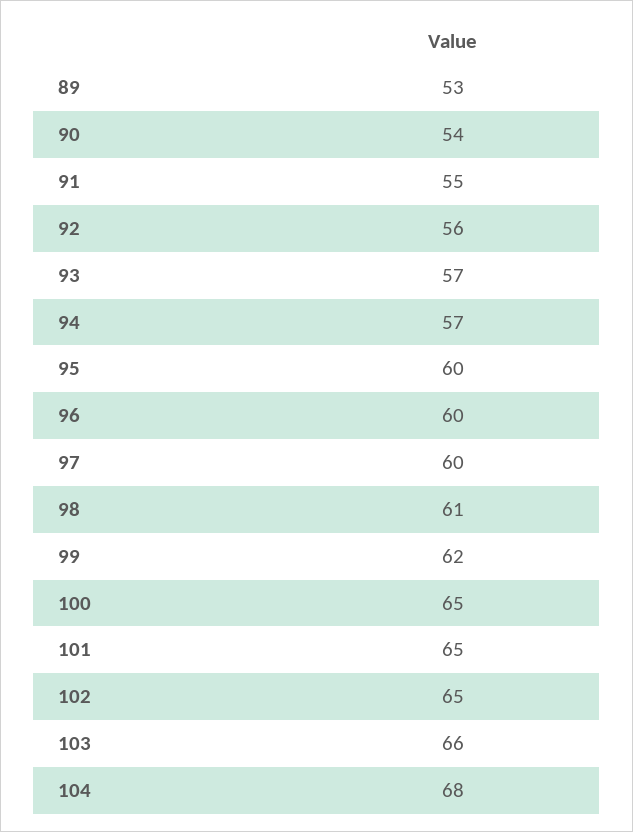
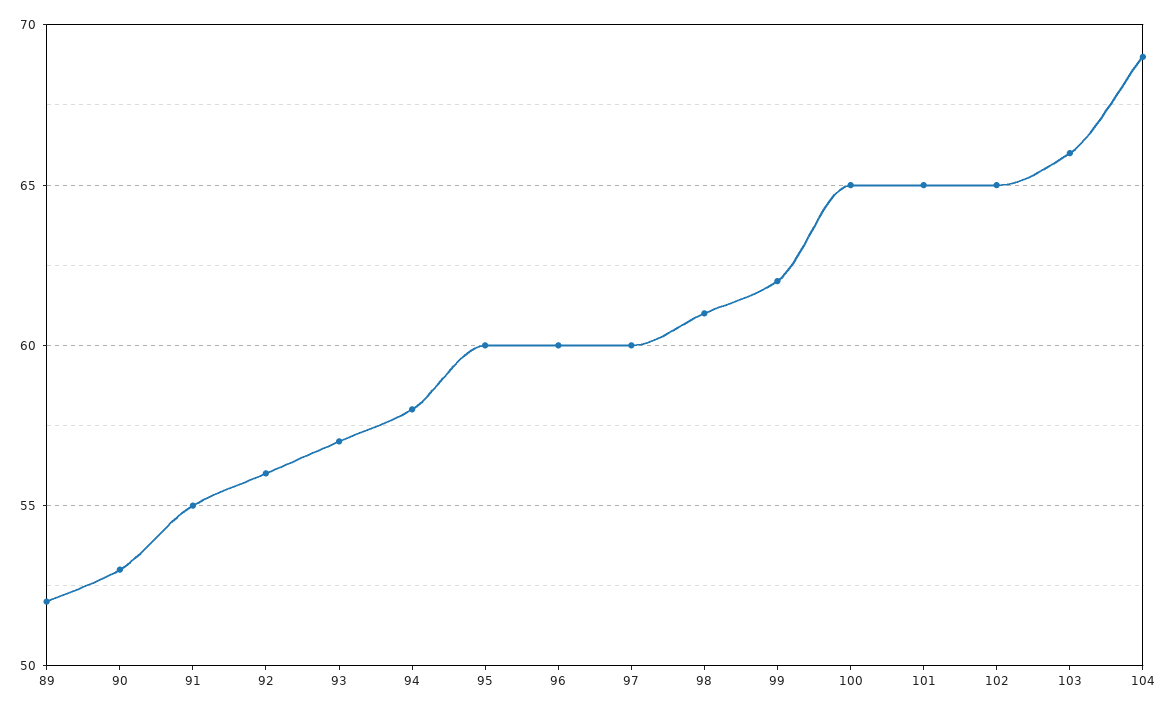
  {
-   "89": 53,
+   "89": 52,
-   "90": 54,
+   "90": 53,
    "91": 55,
    "92": 56,
    "93": 57,
-   "94": 57,
+   "94": 58,
    "95": 60,
    "96": 60,
    "97": 60,
    "98": 61,
    "99": 62,
    "100": 65,
    "101": 65,
    "102": 65,
    "103": 66,
-   "104": 68
+   "104": 69
  }

